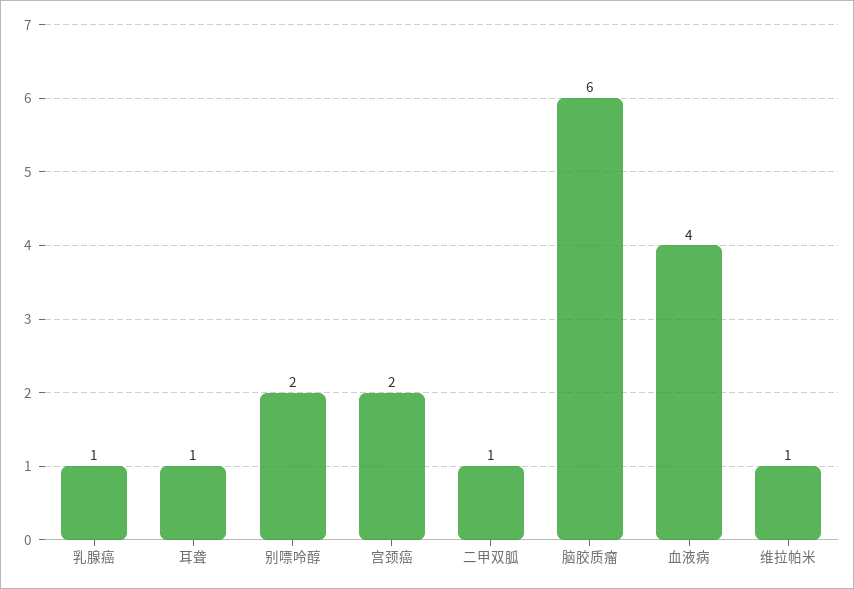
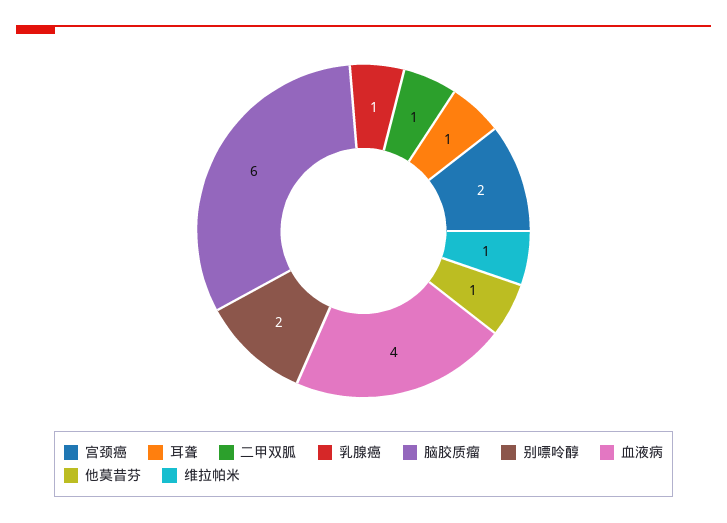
  {
    "乳腺癌": 1,
    "耳聋": 1,
    "别嘌呤醇": 2,
    "宫颈癌": 2,
    "二甲双胍": 1,
    "脑胶质瘤": 6,
    "血液病": 4,
-   "维拉帕米": 1
+   "维拉帕米": 1,
+   "他莫昔芬": 1
  }

